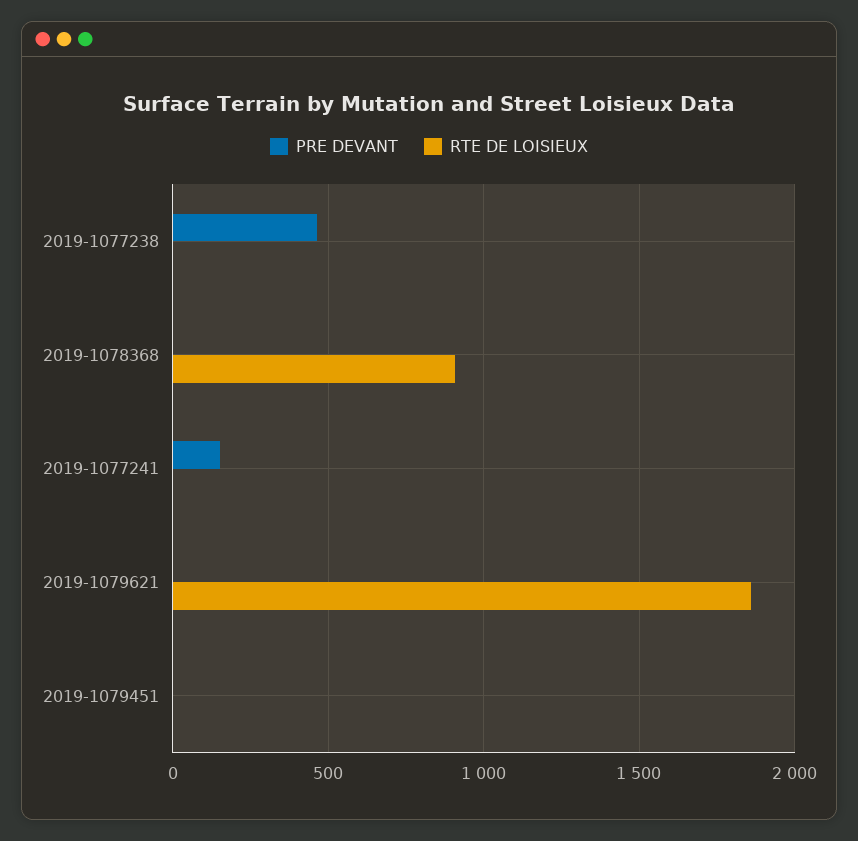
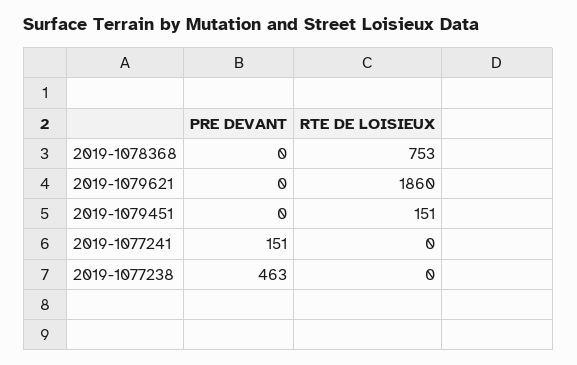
  {
    "PRE DEVANT": {
      "2019-1077238": 463,
      "2019-1078368": 0,
      "2019-1077241": 151,
      "2019-1079621": 0,
      "2019-1079451": 0
    },
    "RTE DE LOISIEUX": {
      "2019-1077238": 0,
-     "2019-1078368": 900,
+     "2019-1078368": 753,
      "2019-1077241": 0,
      "2019-1079621": 1860,
-     "2019-1079451": 0
+     "2019-1079451": 151
    }
  }

